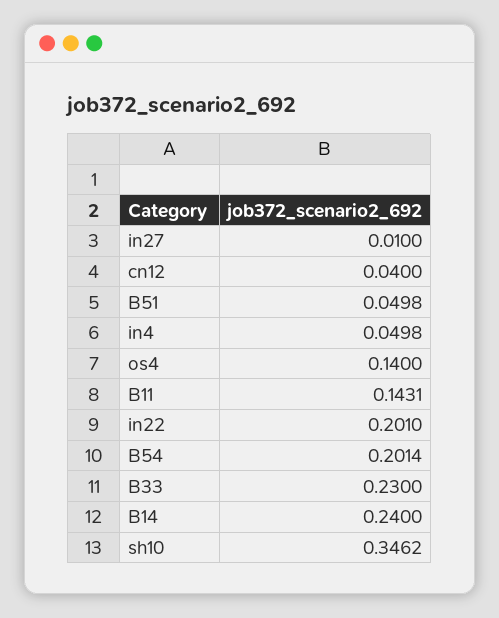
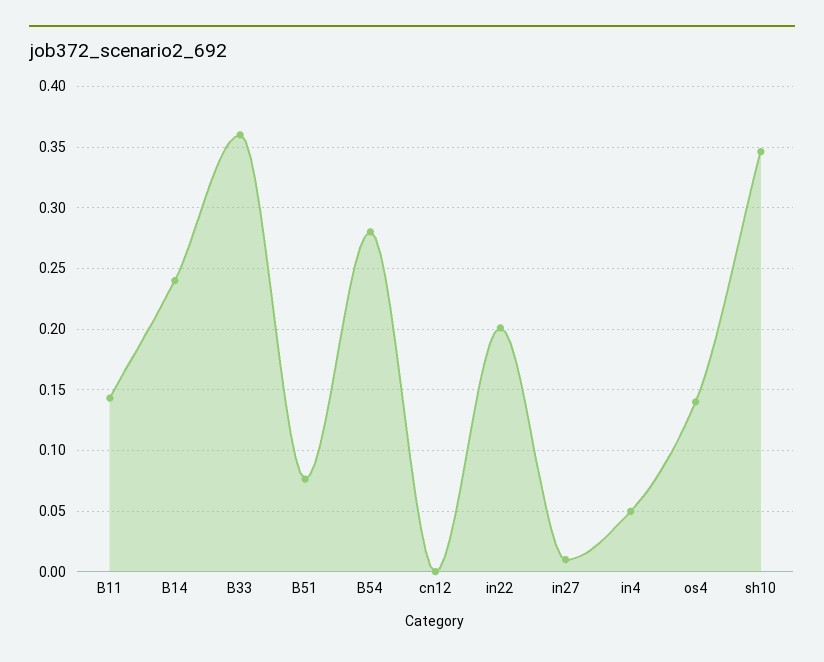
  {
    "in27": 0.01,
-   "cn12": 0.04,
+   "cn12": 0,
-   "B51": 0.0498,
+   "B51": 0.075,
    "in4": 0.0498,
    "os4": 0.14,
    "B11": 0.1431,
    "in22": 0.201,
-   "B54": 0.2014,
+   "B54": 0.28,
-   "B33": 0.23,
+   "B33": 0.36,
    "B14": 0.24,
    "sh10": 0.3462
  }

